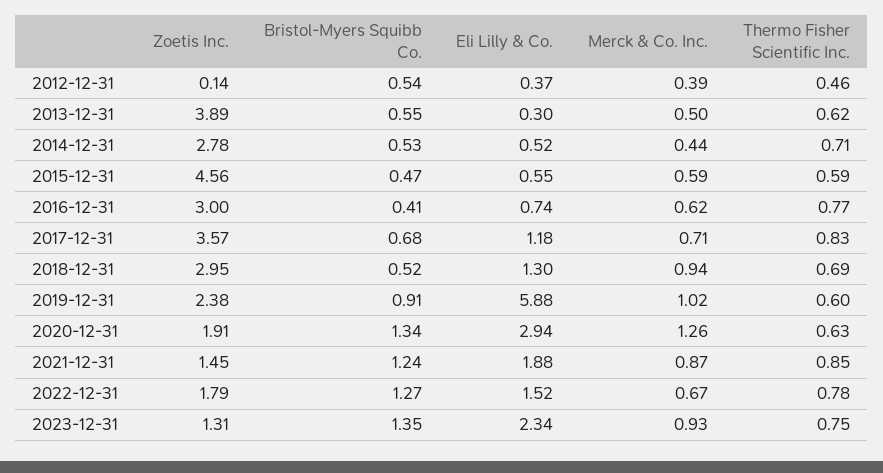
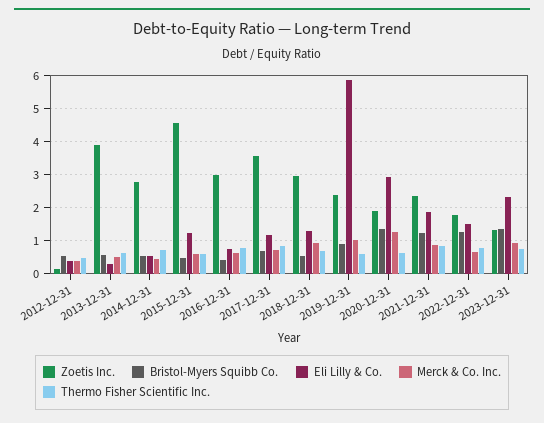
  {
    "Zoetis Inc.": {
      "2012-12-31": 0.14,
      "2013-12-31": 3.89,
      "2014-12-31": 2.78,
      "2015-12-31": 4.56,
      "2016-12-31": 3,
      "2017-12-31": 3.57,
      "2018-12-31": 2.95,
      "2019-12-31": 2.38,
      "2020-12-31": 1.91,
-     "2021-12-31": 1.45,
+     "2021-12-31": 2.4,
      "2022-12-31": 1.79,
      "2023-12-31": 1.31
    },
    "Bristol-Myers Squibb Co.": {
      "2012-12-31": 0.54,
      "2013-12-31": 0.55,
      "2014-12-31": 0.53,
      "2015-12-31": 0.47,
      "2016-12-31": 0.41,
      "2017-12-31": 0.68,
      "2018-12-31": 0.52,
      "2019-12-31": 0.91,
      "2020-12-31": 1.34,
      "2021-12-31": 1.24,
      "2022-12-31": 1.27,
      "2023-12-31": 1.35
    },
    "Eli Lilly & Co.": {
      "2012-12-31": 0.37,
      "2013-12-31": 0.3,
      "2014-12-31": 0.52,
-     "2015-12-31": 0.55,
+     "2015-12-31": 1.2,
      "2016-12-31": 0.74,
      "2017-12-31": 1.18,
      "2018-12-31": 1.3,
      "2019-12-31": 5.88,
      "2020-12-31": 2.94,
      "2021-12-31": 1.88,
      "2022-12-31": 1.52,
      "2023-12-31": 2.34
    },
    "Merck & Co. Inc.": {
      "2012-12-31": 0.39,
      "2013-12-31": 0.5,
      "2014-12-31": 0.44,
      "2015-12-31": 0.59,
      "2016-12-31": 0.62,
      "2017-12-31": 0.71,
      "2018-12-31": 0.94,
      "2019-12-31": 1.02,
      "2020-12-31": 1.26,
      "2021-12-31": 0.87,
      "2022-12-31": 0.67,
      "2023-12-31": 0.93
    },
    "Thermo Fisher Scientific Inc.": {
      "2012-12-31": 0.46,
      "2013-12-31": 0.62,
      "2014-12-31": 0.71,
      "2015-12-31": 0.59,
      "2016-12-31": 0.77,
      "2017-12-31": 0.83,
      "2018-12-31": 0.69,
      "2019-12-31": 0.6,
      "2020-12-31": 0.63,
      "2021-12-31": 0.85,
      "2022-12-31": 0.78,
      "2023-12-31": 0.75
    }
  }

